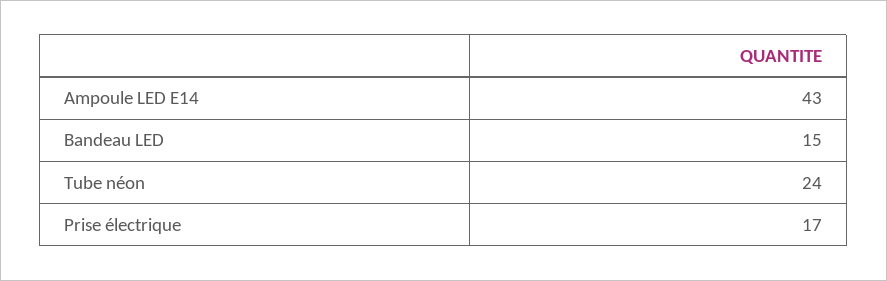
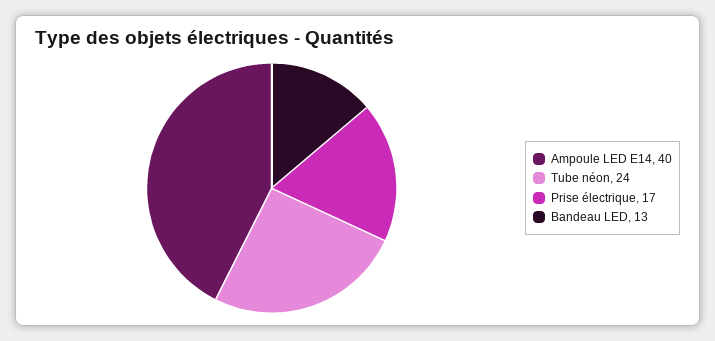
  {
-   "Ampoule LED E14": 43,
+   "Ampoule LED E14": 40,
-   "Bandeau LED": 15,
+   "Bandeau LED": 13,
    "Tube néon": 24,
    "Prise électrique": 17
  }

